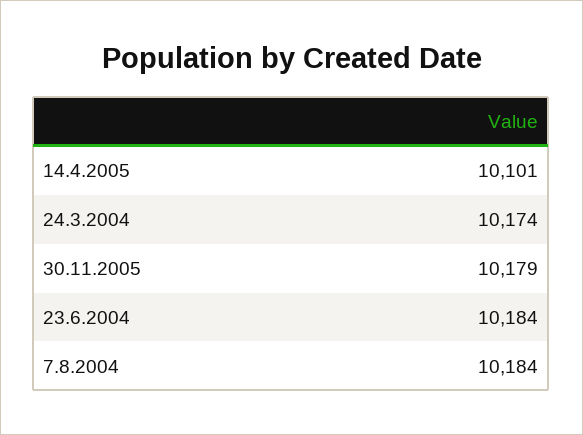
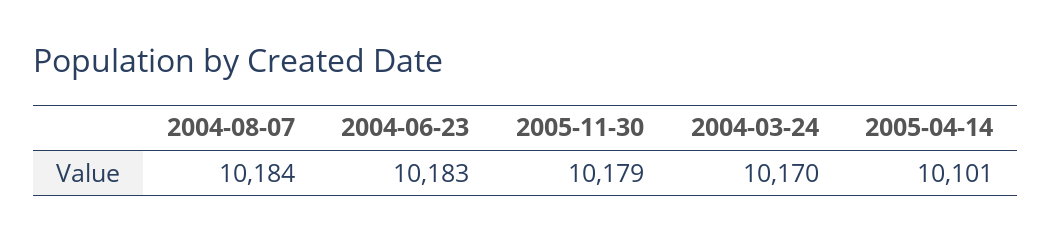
  {
    "14.4.2005": 10101,
-   "24.3.2004": 10174,
+   "24.3.2004": 10170,
    "30.11.2005": 10179,
-   "23.6.2004": 10184,
+   "23.6.2004": 10183,
    "7.8.2004": 10184
  }

